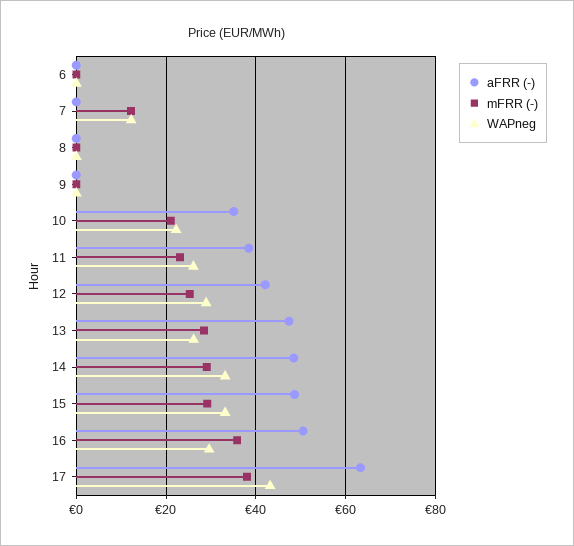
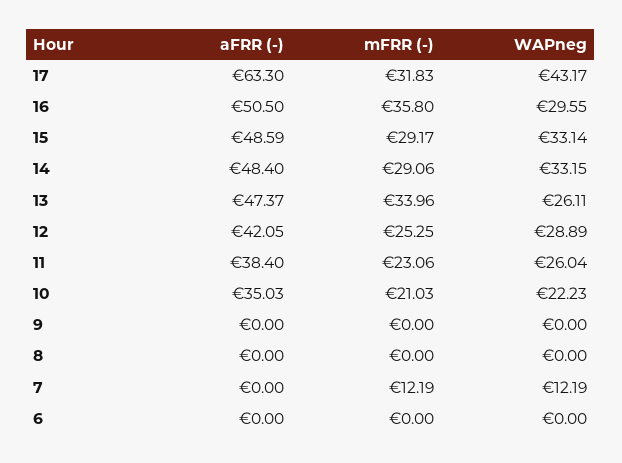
  {
    "aFRR (-)": {
      "6": 0,
      "7": 0,
      "8": 0,
      "9": 0,
      "10": 35.03,
      "11": 38.4,
      "12": 42.05,
      "13": 47.37,
      "14": 48.4,
      "15": 48.59,
      "16": 50.5,
      "17": 63.3
    },
    "mFRR (-)": {
      "6": 0,
      "7": 12.19,
      "8": 0,
      "9": 0,
      "10": 21.03,
      "11": 23.06,
      "12": 25.25,
-     "13": 28,
+     "13": 33.96,
      "14": 29.06,
      "15": 29.17,
      "16": 35.8,
-     "17": 38
+     "17": 31.83
    },
    "WAPneg": {
      "6": 0,
      "7": 12.19,
      "8": 0,
      "9": 0,
      "10": 22.23,
      "11": 26.04,
      "12": 28.89,
      "13": 26.11,
      "14": 33.15,
      "15": 33.14,
      "16": 29.55,
      "17": 43.17
    }
  }

